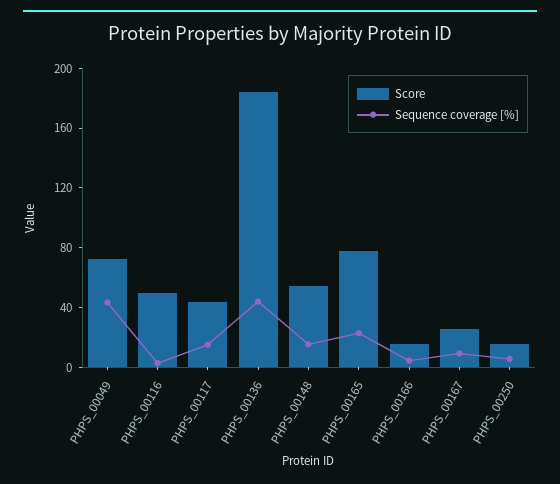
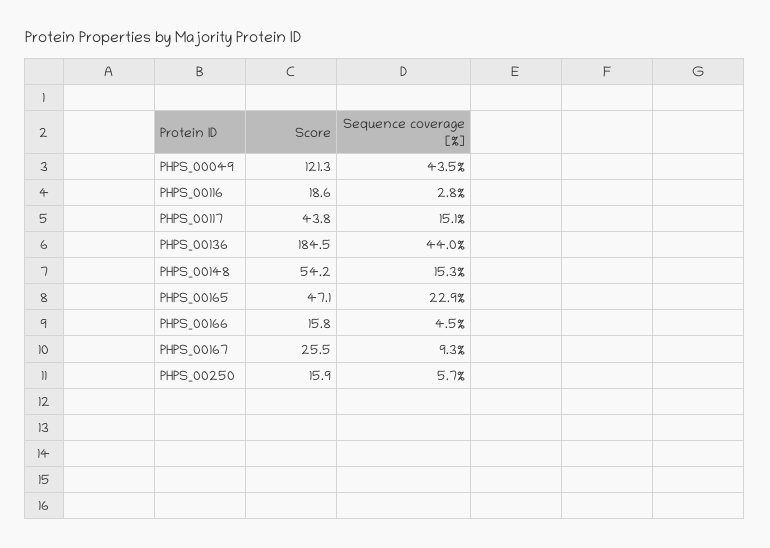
  {
    "Score": {
-     "PHPS_00049": 70,
+     "PHPS_00049": 121.3,
-     "PHPS_00116": 50,
+     "PHPS_00116": 18.6,
      "PHPS_00117": 43.8,
      "PHPS_00136": 184.5,
      "PHPS_00148": 54.2,
-     "PHPS_00165": 80,
+     "PHPS_00165": 47.1,
      "PHPS_00166": 15.8,
      "PHPS_00167": 25.5,
      "PHPS_00250": 15.9
    },
    "Sequence coverage [%]": {
      "PHPS_00049": 43.5,
      "PHPS_00116": 2.8,
      "PHPS_00117": 15.1,
      "PHPS_00136": 44,
      "PHPS_00148": 15.3,
      "PHPS_00165": 22.9,
      "PHPS_00166": 4.5,
      "PHPS_00167": 9.3,
      "PHPS_00250": 5.7
    }
  }

